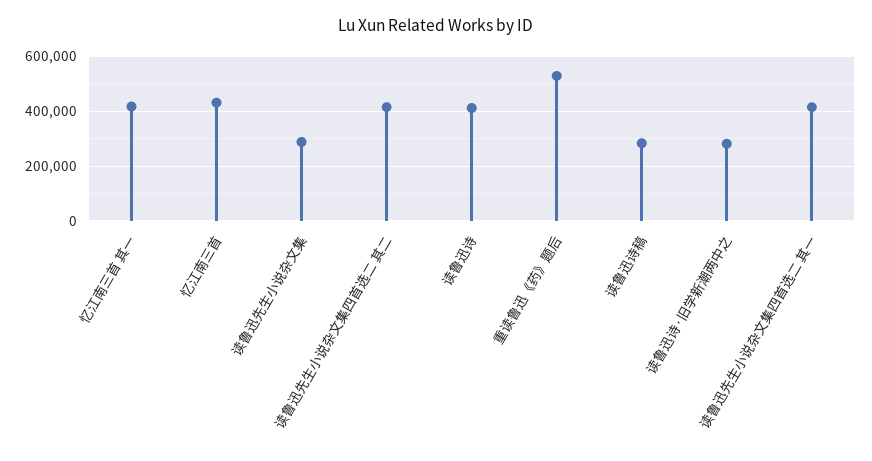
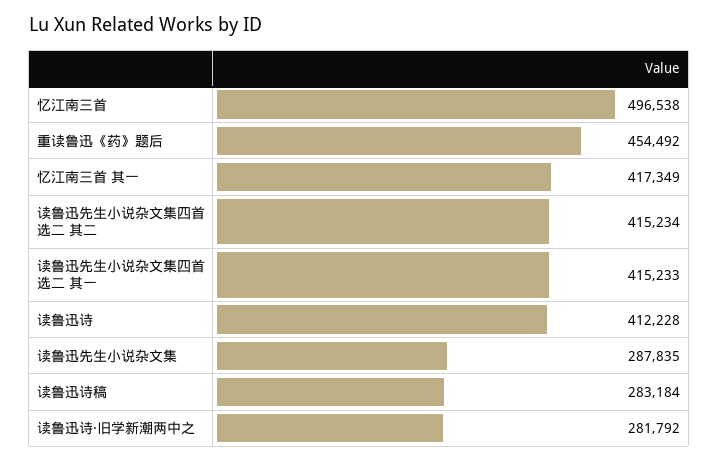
  {
    "忆江南三首 其一": 417349,
-   "忆江南三首": 425000,
+   "忆江南三首": 496538,
    "读鲁迅先生小说杂文集": 287835,
    "读鲁迅先生小说杂文集四首选二 其二": 415234,
    "读鲁迅诗": 412228,
-   "重读鲁迅《药》题后": 525000,
+   "重读鲁迅《药》题后": 454492,
    "读鲁迅诗稿": 283184,
    "读鲁迅诗·旧学新潮两中之": 281792,
    "读鲁迅先生小说杂文集四首选二 其一": 415233
  }

